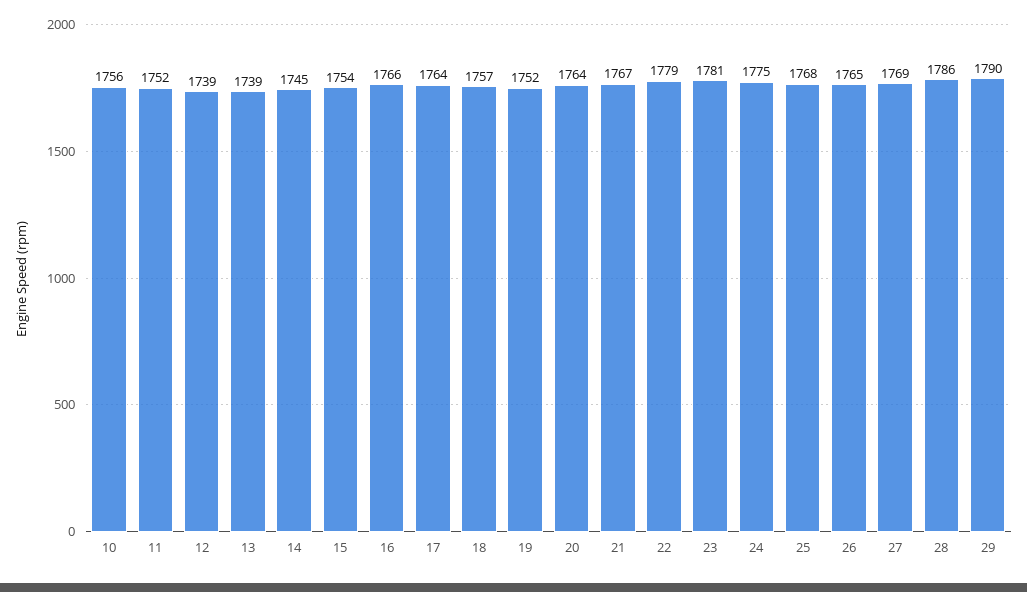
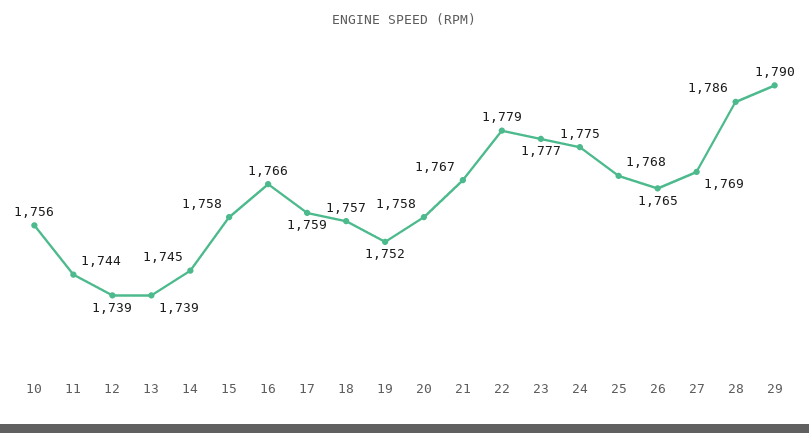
  {
    "10": 1756,
-   "11": 1752,
+   "11": 1744,
    "12": 1739,
    "13": 1739,
    "14": 1745,
-   "15": 1754,
+   "15": 1758,
    "16": 1766,
-   "17": 1764,
+   "17": 1759,
    "18": 1757,
    "19": 1752,
-   "20": 1764,
+   "20": 1758,
    "21": 1767,
    "22": 1779,
-   "23": 1781,
+   "23": 1777,
    "24": 1775,
    "25": 1768,
    "26": 1765,
    "27": 1769,
    "28": 1786,
    "29": 1790
  }

